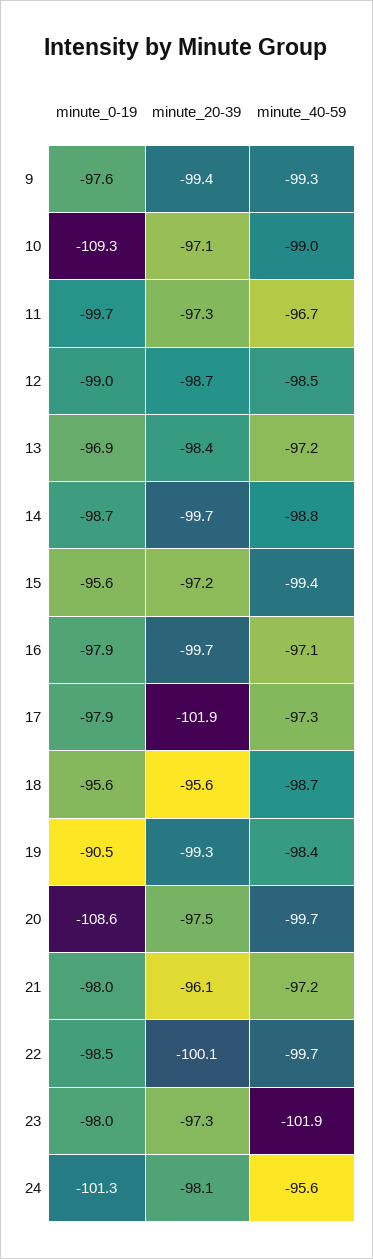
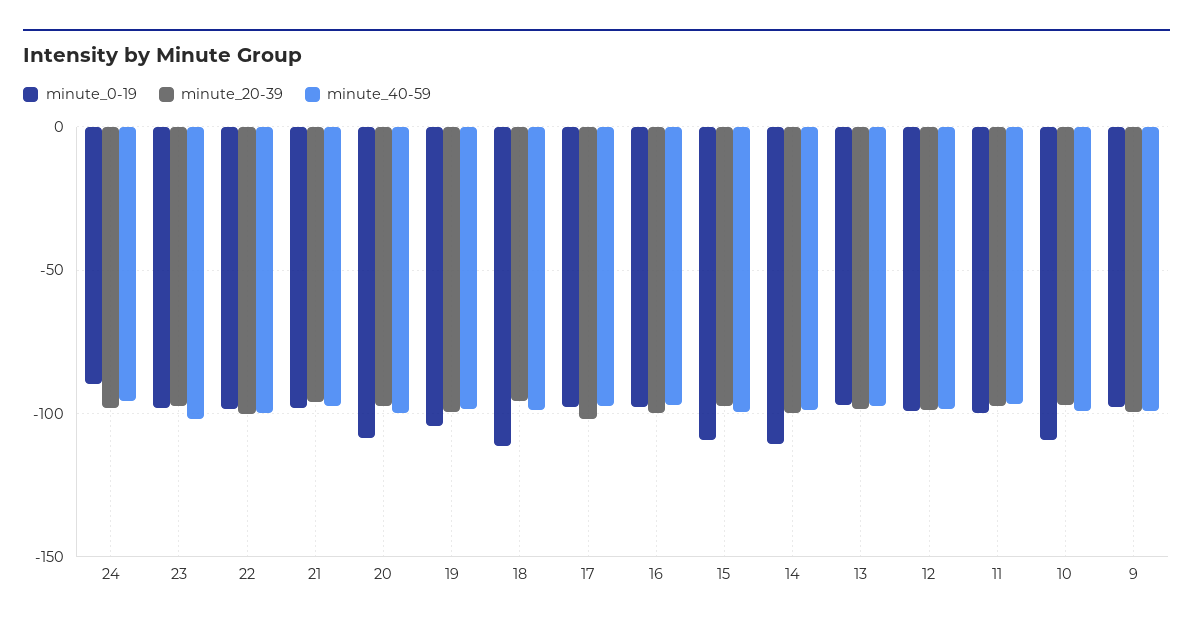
  {
    "minute_0-19": {
      "9": -97.6,
      "10": -109.3,
      "11": -99.7,
      "12": -99,
      "13": -96.9,
-     "14": -98.7,
+     "14": -110,
-     "15": -95.6,
+     "15": -110,
      "16": -97.9,
      "17": -97.9,
-     "18": -95.6,
+     "18": -110,
-     "19": -90.5,
+     "19": -105,
      "20": -108.6,
      "21": -98,
      "22": -98.5,
      "23": -98,
-     "24": -101.3
+     "24": -90
    },
    "minute_20-39": {
      "9": -99.4,
      "10": -97.1,
      "11": -97.3,
      "12": -98.7,
      "13": -98.4,
      "14": -99.7,
      "15": -97.2,
      "16": -99.7,
      "17": -101.9,
      "18": -95.6,
      "19": -99.3,
      "20": -97.5,
      "21": -96.1,
      "22": -100.1,
      "23": -97.3,
      "24": -98.1
    },
    "minute_40-59": {
      "9": -99.3,
      "10": -99,
      "11": -96.7,
      "12": -98.5,
      "13": -97.2,
      "14": -98.8,
      "15": -99.4,
      "16": -97.1,
      "17": -97.3,
      "18": -98.7,
      "19": -98.4,
      "20": -99.7,
      "21": -97.2,
      "22": -99.7,
      "23": -101.9,
      "24": -95.6
    }
  }

